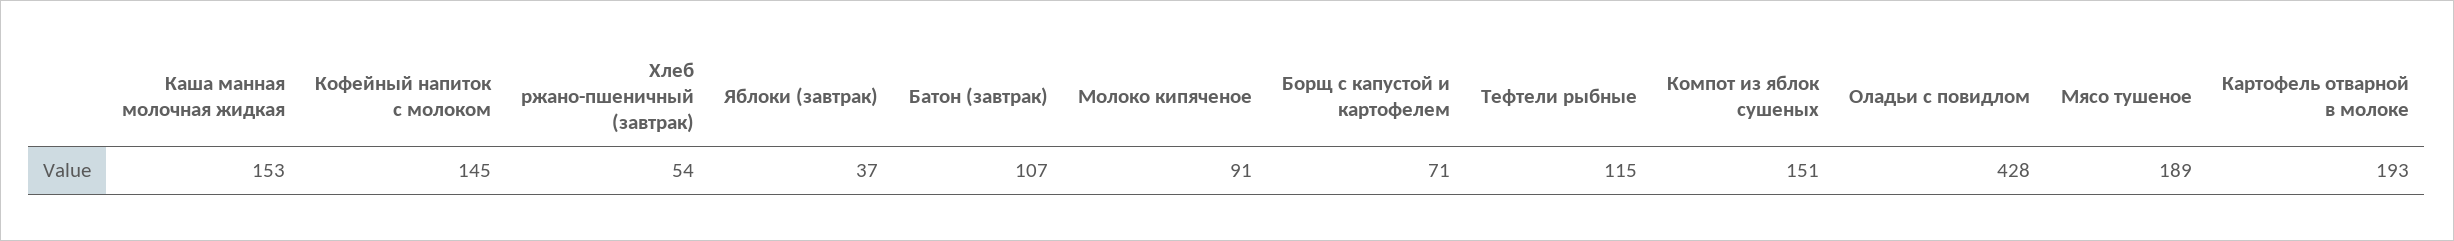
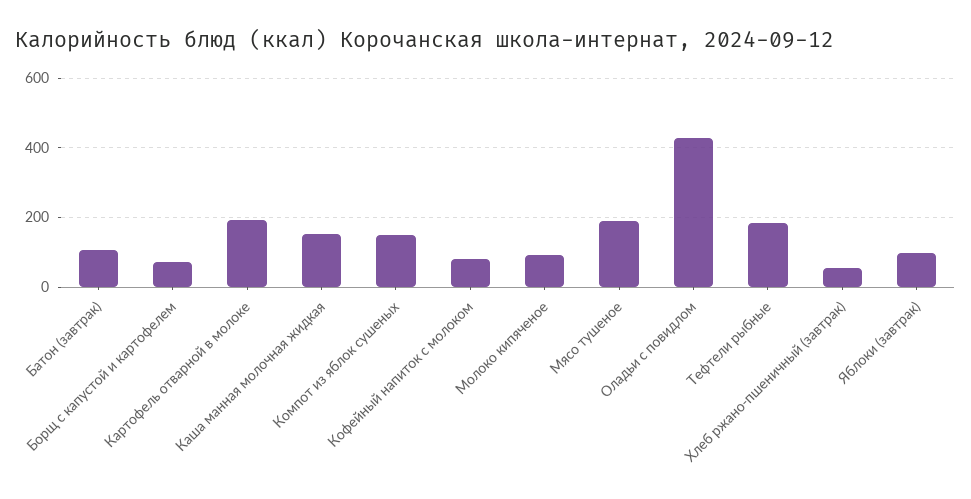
  {
    "Каша манная молочная жидкая": 153,
-   "Кофейный напиток с молоком": 145,
+   "Кофейный напиток с молоком": 80,
    "Хлеб ржано-пшеничный (завтрак)": 54,
-   "Яблоки (завтрак)": 37,
+   "Яблоки (завтрак)": 100,
    "Батон (завтрак)": 107,
    "Молоко кипяченое": 91,
    "Борщ с капустой и картофелем": 71,
-   "Тефтели рыбные": 115,
+   "Тефтели рыбные": 180,
    "Компот из яблок сушеных": 151,
    "Оладьи с повидлом": 428,
    "Мясо тушеное": 189,
    "Картофель отварной в молоке": 193
  }

